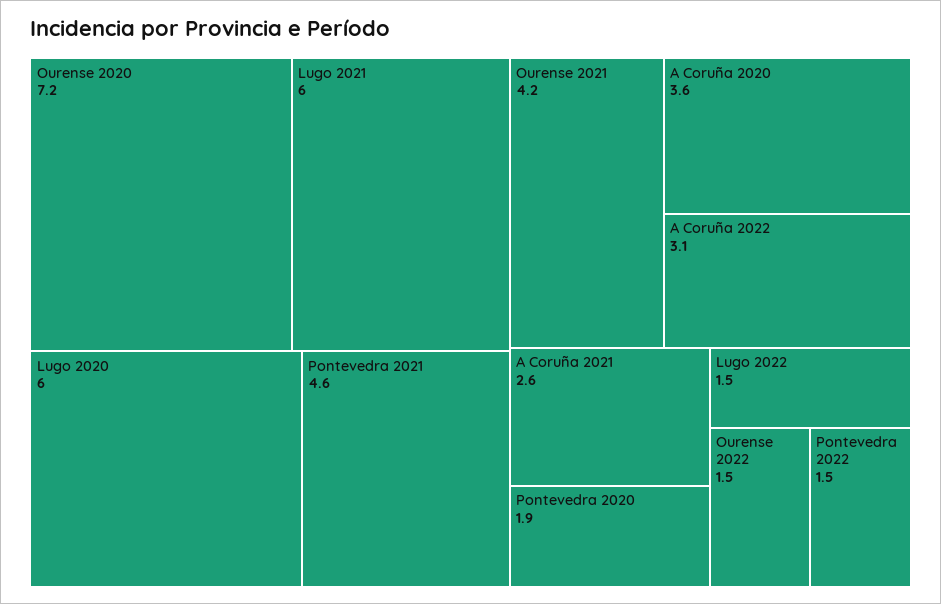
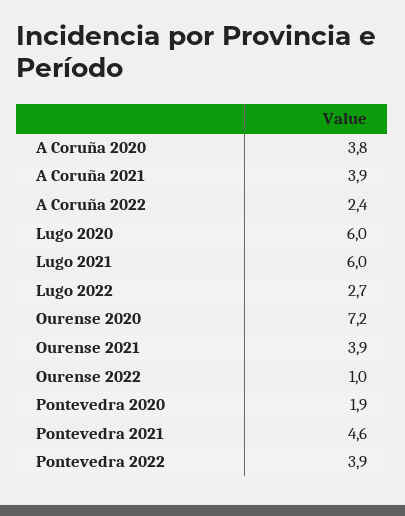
  {
    "Ourense 2020": 7.2,
    "Lugo 2021": 6,
    "Lugo 2020": 6,
    "Pontevedra 2021": 4.6,
-   "Ourense 2021": 4.2,
+   "Ourense 2021": 3.9,
-   "A Coruña 2020": 3.6,
+   "A Coruña 2020": 3.8,
-   "A Coruña 2022": 3.1,
+   "A Coruña 2022": 2.4,
-   "A Coruña 2021": 2.6,
+   "A Coruña 2021": 3.9,
    "Pontevedra 2020": 1.9,
-   "Lugo 2022": 1.5,
+   "Lugo 2022": 2.7,
-   "Ourense 2022": 1.5,
+   "Ourense 2022": 1,
-   "Pontevedra 2022": 1.5
+   "Pontevedra 2022": 3.9
  }

